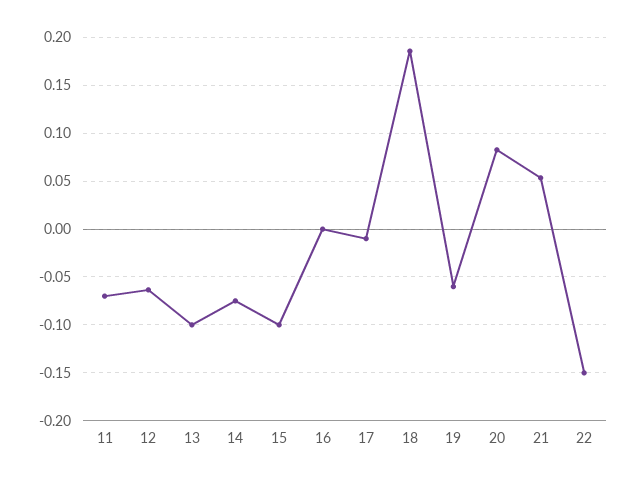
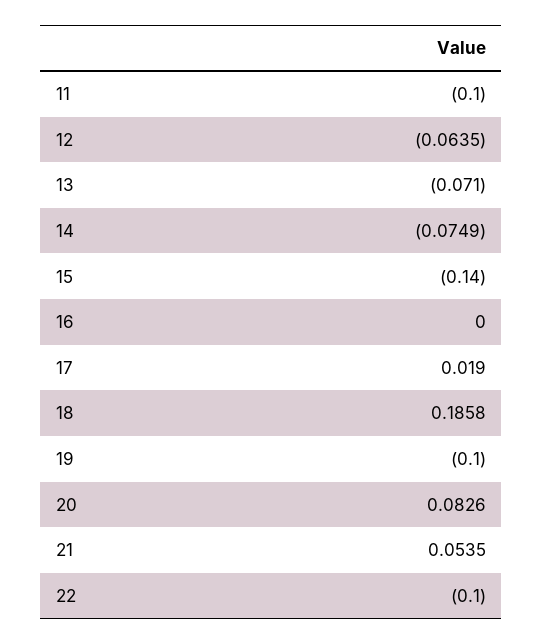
  {
-   "11": -0.07,
+   "11": -0.1,
    "12": -0.0635,
-   "13": -0.1,
+   "13": -0.071,
    "14": -0.0749,
-   "15": -0.1,
+   "15": -0.14,
    "16": 0,
-   "17": -0.01,
+   "17": 0.019,
    "18": 0.1858,
-   "19": -0.06,
+   "19": -0.1,
    "20": 0.0826,
    "21": 0.0535,
-   "22": -0.15
+   "22": -0.1
  }

